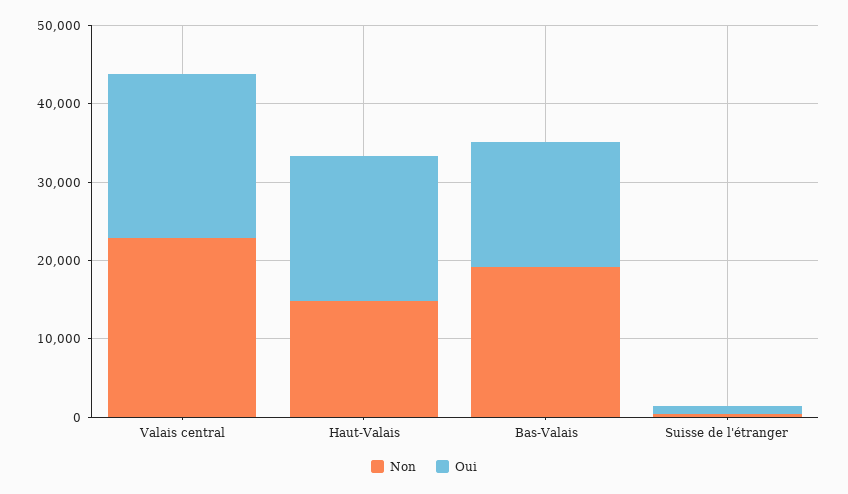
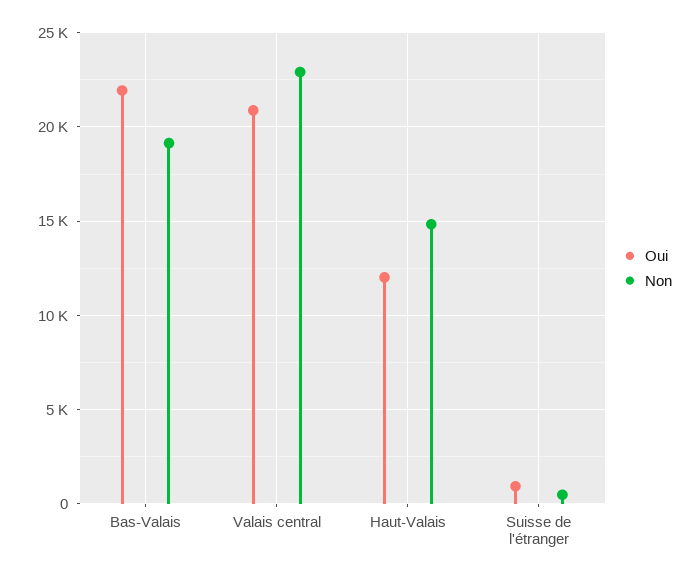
  {
    "Non": {
      "Valais central": 23000,
      "Haut-Valais": 15000,
      "Bas-Valais": 19000,
      "Suisse de l'étranger": 500
    },
    "Oui": {
      "Valais central": 21000,
-     "Haut-Valais": 18000,
+     "Haut-Valais": 12000,
-     "Bas-Valais": 16000,
+     "Bas-Valais": 22000,
      "Suisse de l'étranger": 1000
    }
  }

